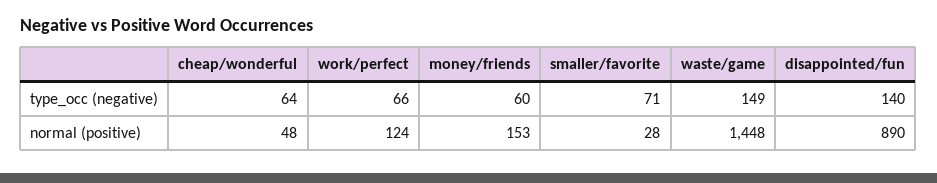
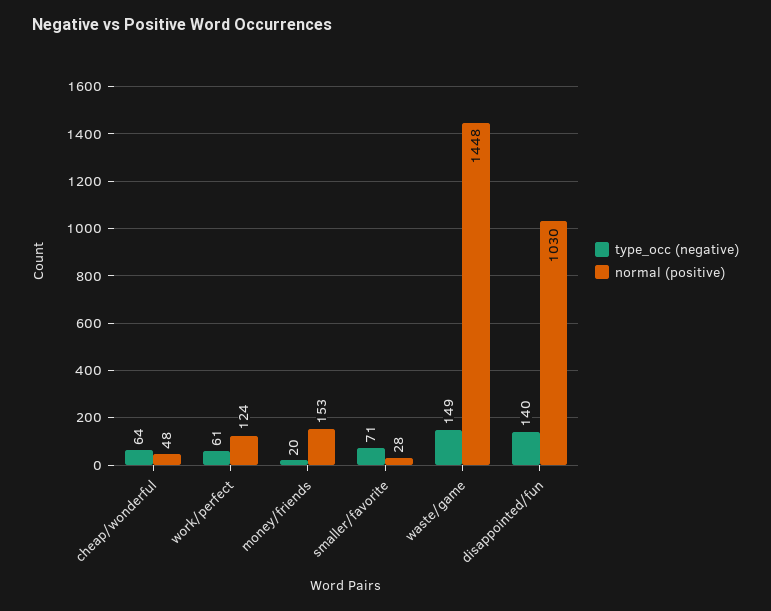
  {
    "type_occ (negative)": {
      "cheap/wonderful": 64,
-     "work/perfect": 66,
+     "work/perfect": 61,
-     "money/friends": 60,
+     "money/friends": 20,
      "smaller/favorite": 71,
      "waste/game": 149,
      "disappointed/fun": 140
    },
    "normal (positive)": {
      "cheap/wonderful": 48,
      "work/perfect": 124,
      "money/friends": 153,
      "smaller/favorite": 28,
      "waste/game": 1448,
-     "disappointed/fun": 890
+     "disappointed/fun": 1030
    }
  }

